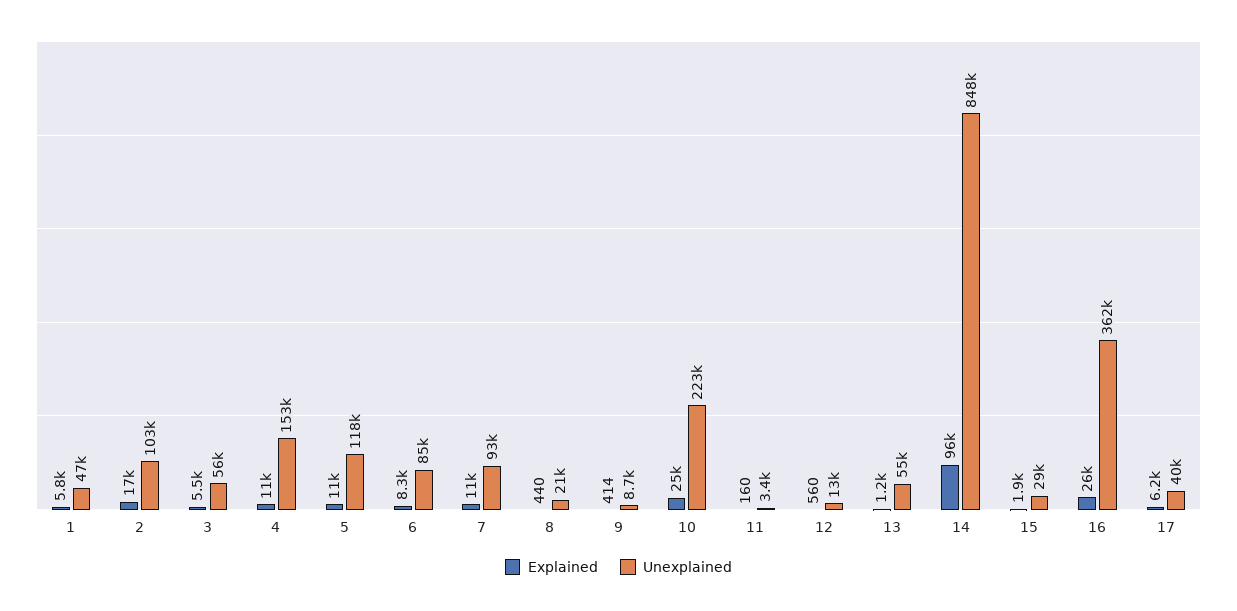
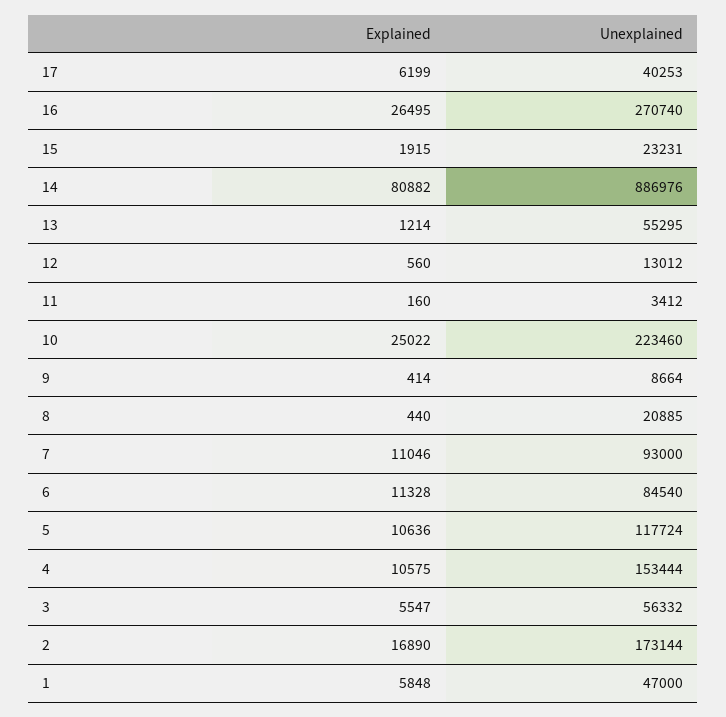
  {
    "Explained": {
      "1": 5848,
      "2": 16890,
      "3": 5547,
      "4": 10575,
      "5": 10636,
-     "6": 8300,
+     "6": 11328,
      "7": 11046,
      "8": 440,
      "9": 414,
      "10": 25022,
      "11": 160,
      "12": 560,
      "13": 1214,
-     "14": 96000,
+     "14": 80882,
      "15": 1915,
      "16": 26495,
      "17": 6199
    },
    "Unexplained": {
      "1": 47000,
-     "2": 103000,
+     "2": 173144,
      "3": 56332,
      "4": 153444,
      "5": 117724,
      "6": 84540,
      "7": 93000,
      "8": 20885,
      "9": 8664,
      "10": 223460,
      "11": 3412,
      "12": 13012,
      "13": 55295,
-     "14": 848000,
+     "14": 886976,
-     "15": 29000,
+     "15": 23231,
-     "16": 362000,
+     "16": 270740,
      "17": 40253
    }
  }

